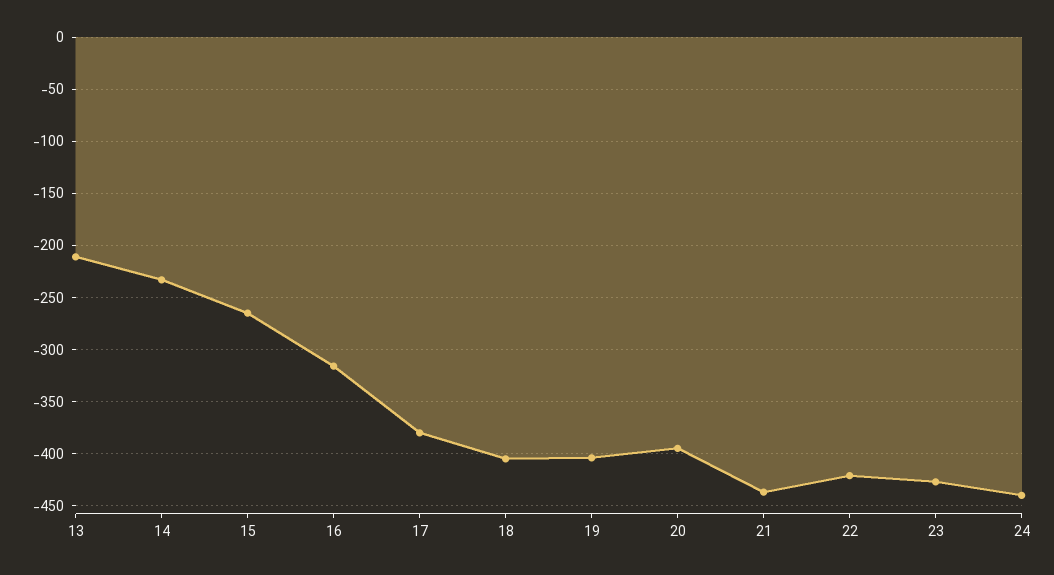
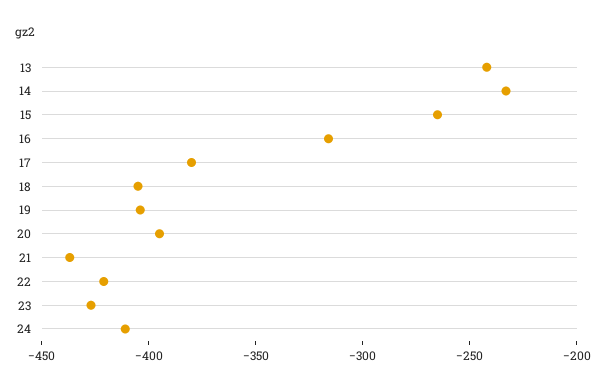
  {
-   "13": -210,
+   "13": -240,
    "14": -230,
    "15": -270,
    "16": -320,
    "17": -380,
    "18": -410,
    "19": -400,
    "20": -400,
    "21": -440,
    "22": -420,
    "23": -430,
-   "24": -440
+   "24": -410
  }

